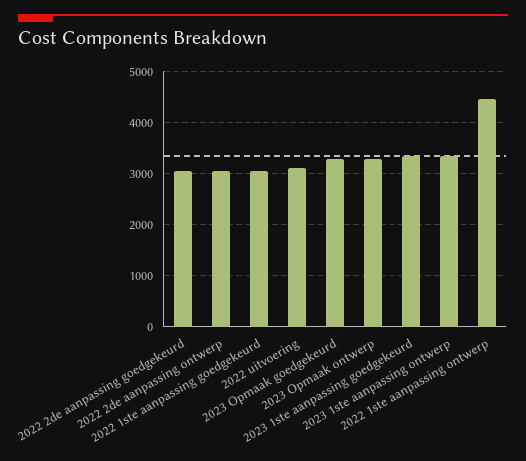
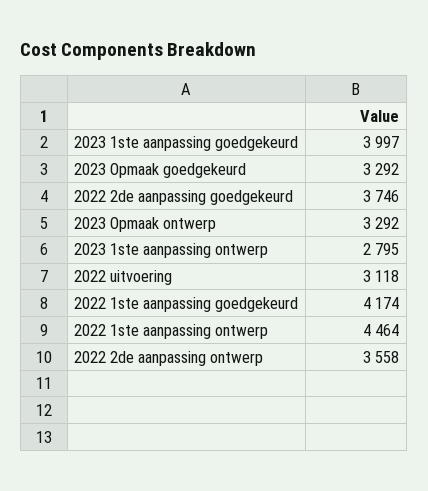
  {
-   "2022 2de aanpassing goedgekeurd": 3000,
+   "2022 2de aanpassing goedgekeurd": 3746,
-   "2022 2de aanpassing ontwerp": 3000,
+   "2022 2de aanpassing ontwerp": 3558,
-   "2022 1ste aanpassing goedgekeurd": 3000,
+   "2022 1ste aanpassing goedgekeurd": 4174,
    "2022 uitvoering": 3118,
    "2023 Opmaak goedgekeurd": 3292,
    "2023 Opmaak ontwerp": 3292,
-   "2023 1ste aanpassing goedgekeurd": 3400,
+   "2023 1ste aanpassing goedgekeurd": 3997,
-   "2023 1ste aanpassing ontwerp": 3400,
+   "2023 1ste aanpassing ontwerp": 2795,
    "2022 1ste aanpassing ontwerp": 4464
  }

